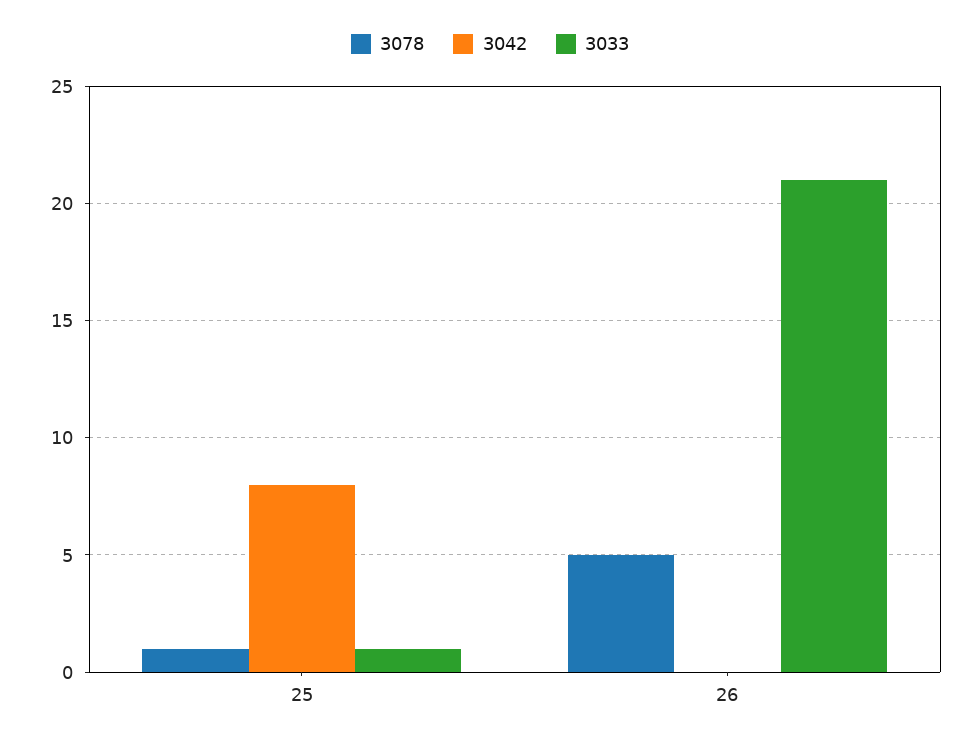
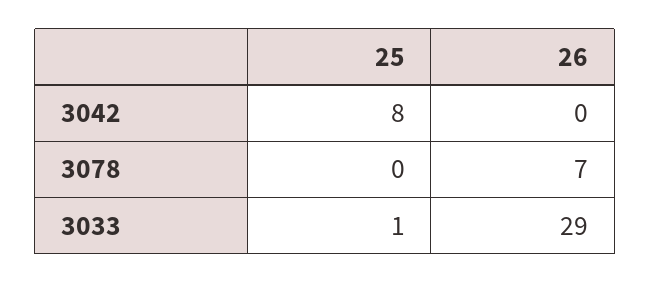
  {
    "3078": {
-     "25": 1,
+     "25": 0,
-     "26": 5
+     "26": 7
    },
    "3042": {
      "25": 8,
      "26": 0
    },
    "3033": {
      "25": 1,
-     "26": 21
+     "26": 29
    }
  }

